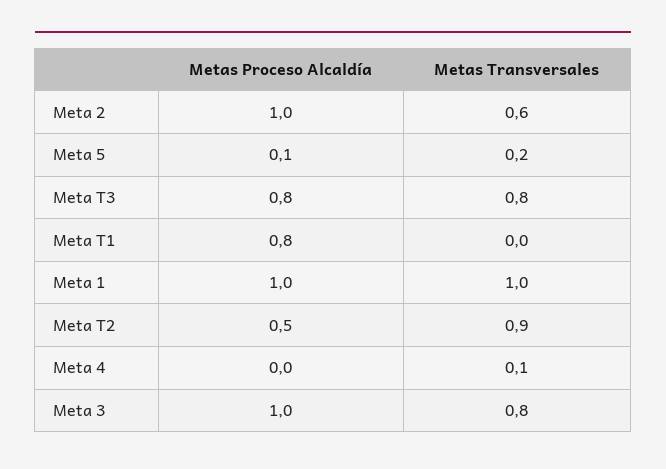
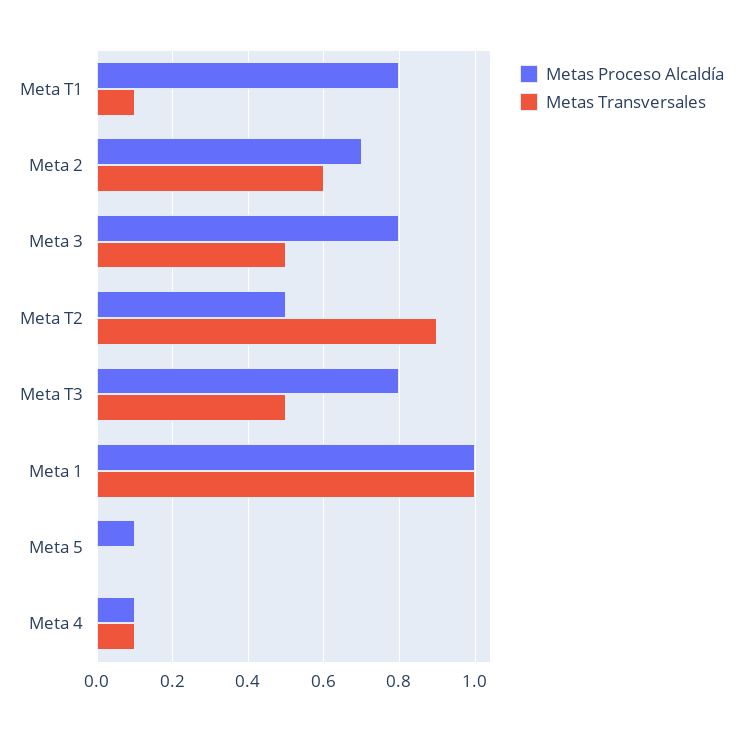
  {
    "Metas Proceso Alcaldía": {
-     "Meta 2": 1,
+     "Meta 2": 0.7,
      "Meta 5": 0.1,
      "Meta T3": 0.8,
      "Meta T1": 0.8,
      "Meta 1": 1,
      "Meta T2": 0.5,
-     "Meta 4": 0,
+     "Meta 4": 0.1,
-     "Meta 3": 1
+     "Meta 3": 0.8
    },
    "Metas Transversales": {
      "Meta 2": 0.6,
-     "Meta 5": 0.2,
+     "Meta 5": 0,
-     "Meta T3": 0.8,
+     "Meta T3": 0.5,
-     "Meta T1": 0,
+     "Meta T1": 0.1,
      "Meta 1": 1,
      "Meta T2": 0.9,
      "Meta 4": 0.1,
-     "Meta 3": 0.8
+     "Meta 3": 0.5
    }
  }

